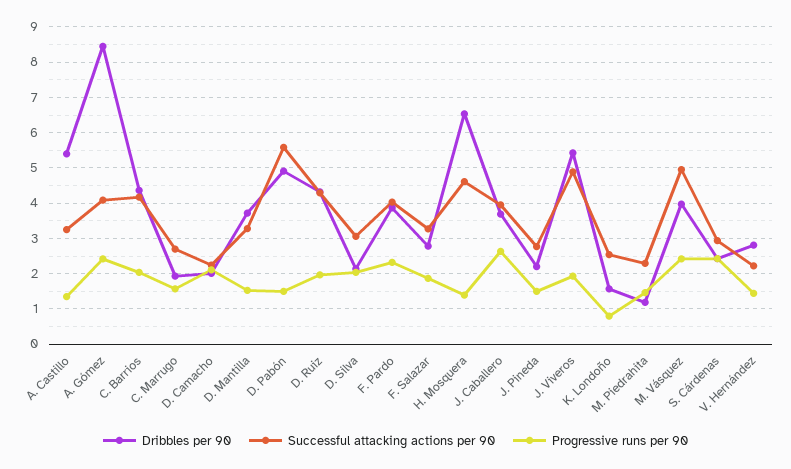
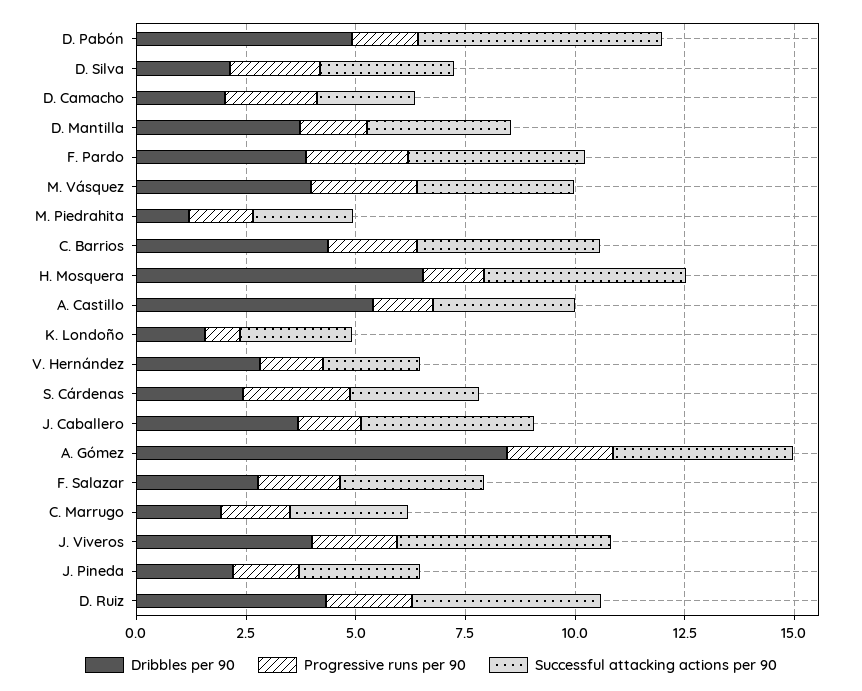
  {
    "Dribbles per 90": {
      "A. Castillo": 5.4,
      "A. Gómez": 8.4,
      "C. Barrios": 4.4,
      "C. Marrugo": 2,
      "D. Camacho": 2,
      "D. Mantilla": 3.8,
      "D. Pabón": 5,
      "D. Ruiz": 4.4,
      "D. Silva": 2.2,
      "F. Pardo": 3.8,
      "F. Salazar": 2.8,
      "H. Mosquera": 6.6,
      "J. Caballero": 3.6,
      "J. Pineda": 2.2,
-     "J. Viveros": 5.4,
+     "J. Viveros": 4,
      "K. Londoño": 1.6,
      "M. Piedrahita": 1.2,
      "M. Vásquez": 4,
      "S. Cárdenas": 2.4,
      "V. Hernández": 2.8
    },
    "Successful attacking actions per 90": {
      "A. Castillo": 3.2,
      "A. Gómez": 4,
      "C. Barrios": 4.2,
      "C. Marrugo": 2.8,
      "D. Camacho": 2.2,
      "D. Mantilla": 3.2,
      "D. Pabón": 5.6,
      "D. Ruiz": 4.2,
      "D. Silva": 3,
      "F. Pardo": 4,
      "F. Salazar": 3.2,
      "H. Mosquera": 4.6,
      "J. Caballero": 4,
      "J. Pineda": 2.8,
      "J. Viveros": 4.8,
      "K. Londoño": 2.6,
      "M. Piedrahita": 2.2,
-     "M. Vásquez": 5,
+     "M. Vásquez": 3.5,
      "S. Cárdenas": 3,
      "V. Hernández": 2.2
    },
    "Progressive runs per 90": {
      "A. Castillo": 1.4,
      "A. Gómez": 2.4,
      "C. Barrios": 2,
      "C. Marrugo": 1.6,
      "D. Camacho": 2.2,
      "D. Mantilla": 1.6,
      "D. Pabón": 1.6,
      "D. Ruiz": 2,
      "D. Silva": 2,
      "F. Pardo": 2.4,
      "F. Salazar": 1.8,
      "H. Mosquera": 1.4,
-     "J. Caballero": 2.6,
+     "J. Caballero": 1.5,
      "J. Pineda": 1.6,
      "J. Viveros": 2,
      "K. Londoño": 0.8,
      "M. Piedrahita": 1.4,
      "M. Vásquez": 2.4,
      "S. Cárdenas": 2.4,
      "V. Hernández": 1.4
    }
  }

